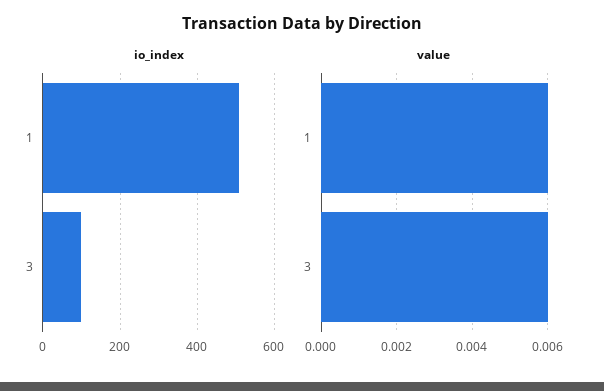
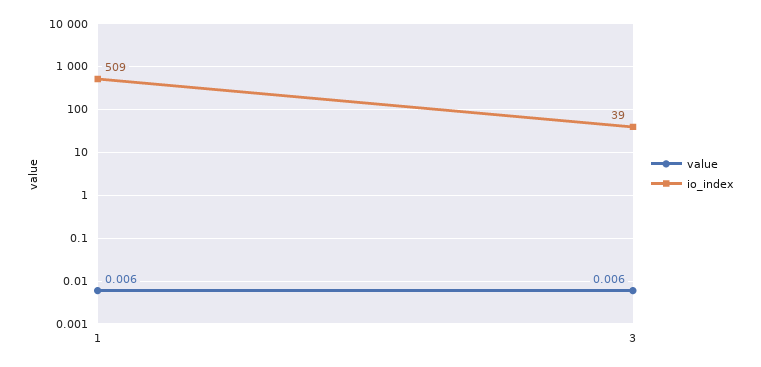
  {
    "io_index": {
      "1": 509,
-     "3": 100
+     "3": 39
    },
    "value": {
      "1": 0.006,
      "3": 0.006
    }
  }

